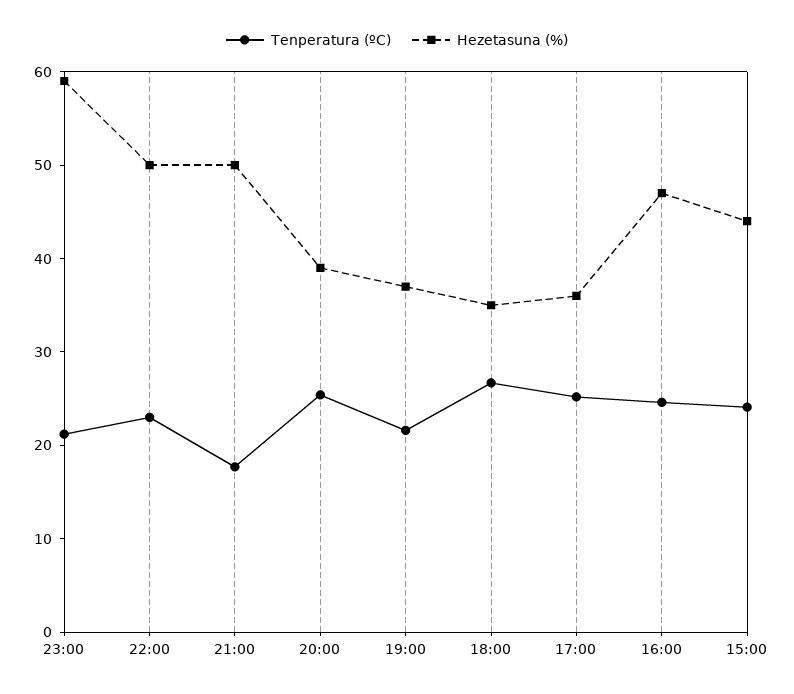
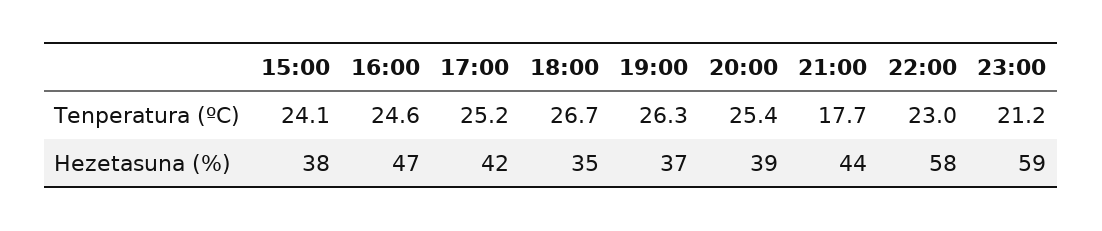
  {
    "Tenperatura (ºC)": {
      "23:00": 21.2,
      "22:00": 23,
      "21:00": 17.7,
      "20:00": 25.4,
-     "19:00": 22,
+     "19:00": 26.3,
      "18:00": 26.7,
      "17:00": 25.2,
      "16:00": 24.6,
      "15:00": 24.1
    },
    "Hezetasuna (%)": {
      "23:00": 59,
-     "22:00": 50,
+     "22:00": 58,
-     "21:00": 50,
+     "21:00": 44,
      "20:00": 39,
      "19:00": 37,
      "18:00": 35,
-     "17:00": 36,
+     "17:00": 42,
      "16:00": 47,
-     "15:00": 44
+     "15:00": 38
    }
  }

